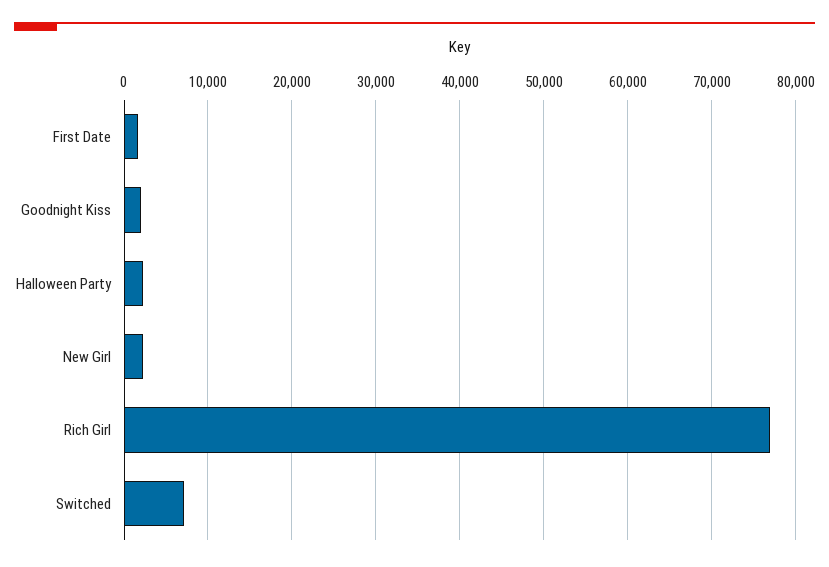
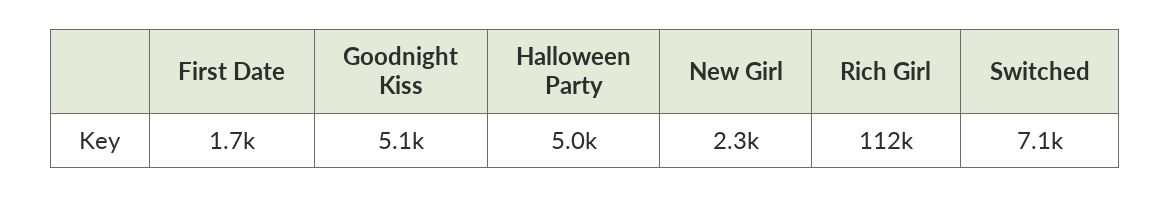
  {
    "First Date": 1700,
-   "Goodnight Kiss": 2000,
+   "Goodnight Kiss": 5100,
-   "Halloween Party": 2000,
+   "Halloween Party": 5000,
    "New Girl": 2300,
-   "Rich Girl": 77000,
+   "Rich Girl": 112000,
    "Switched": 7100
  }

